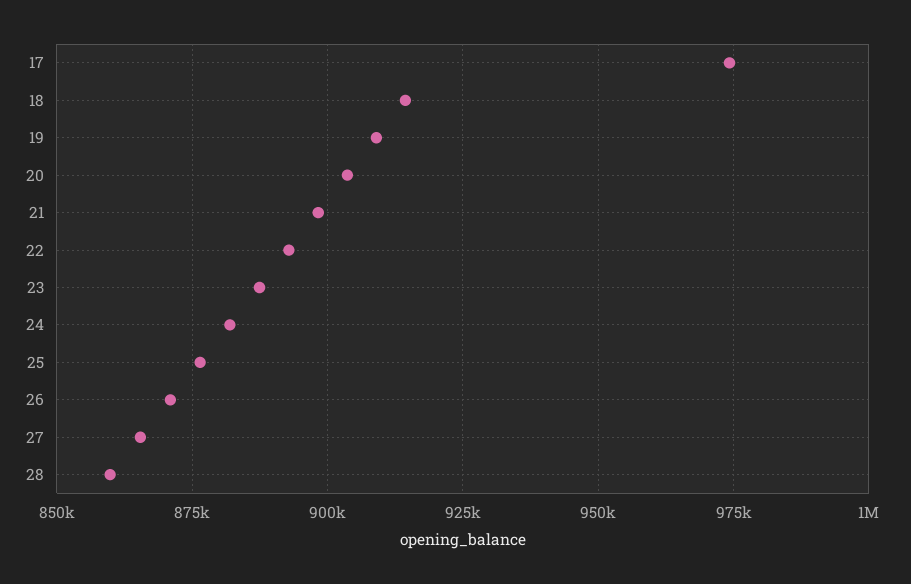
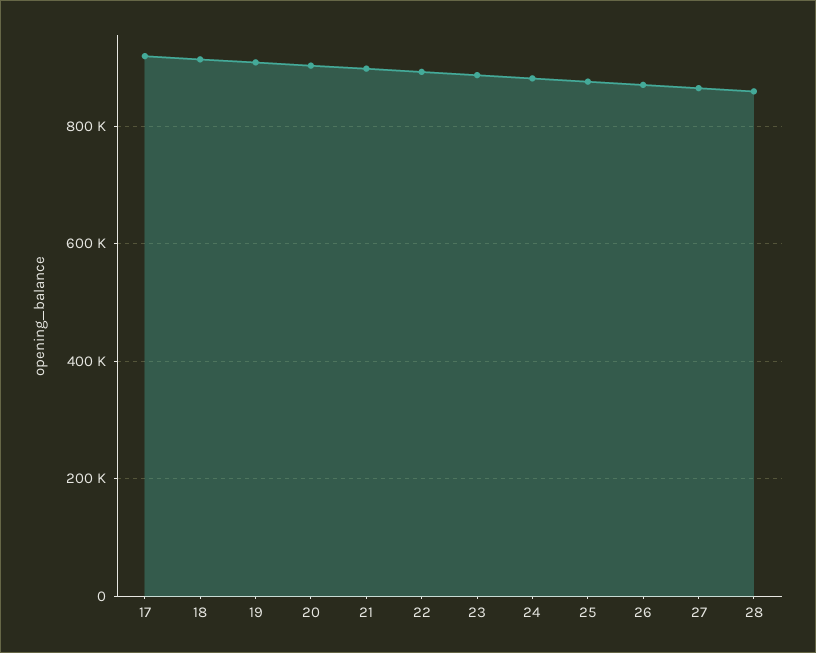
  {
-   "17": 975000,
+   "17": 920000,
    "18": 915000,
    "19": 910000,
    "20": 902500,
    "21": 897500,
    "22": 892500,
    "23": 887500,
    "24": 882500,
    "25": 877500,
    "26": 870000,
    "27": 865000,
    "28": 860000
  }

